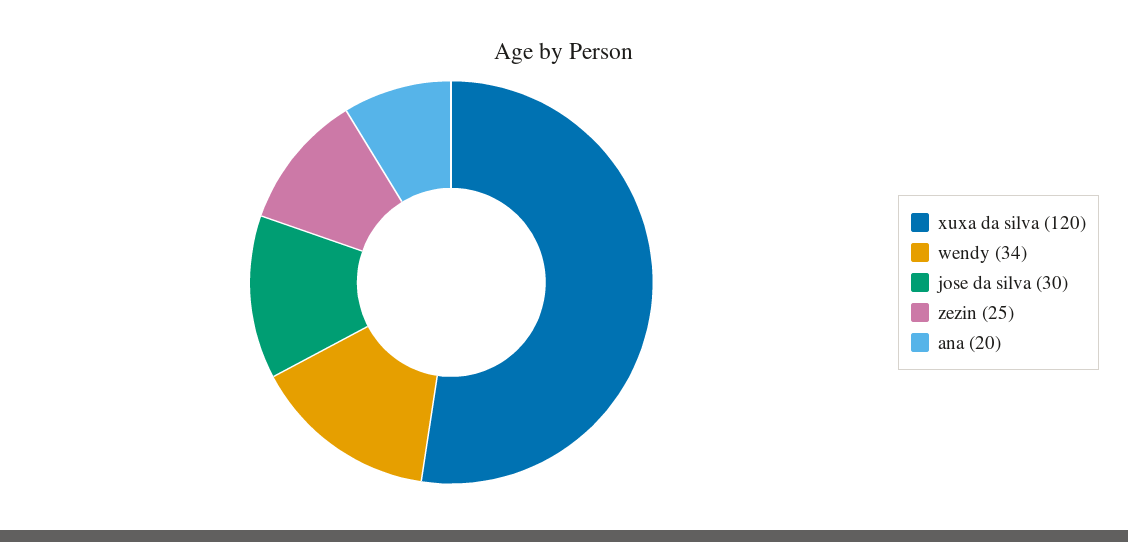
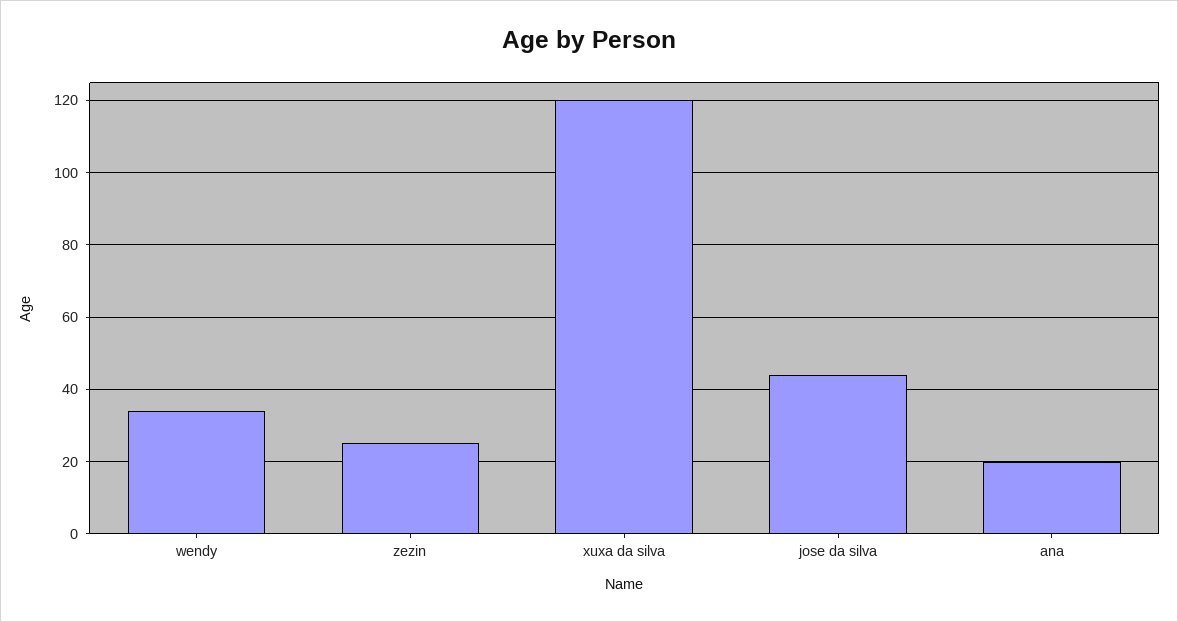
  {
    "xuxa da silva": 120,
    "wendy": 34,
-   "jose da silva": 30,
+   "jose da silva": 45,
    "zezin": 25,
    "ana": 20
  }

